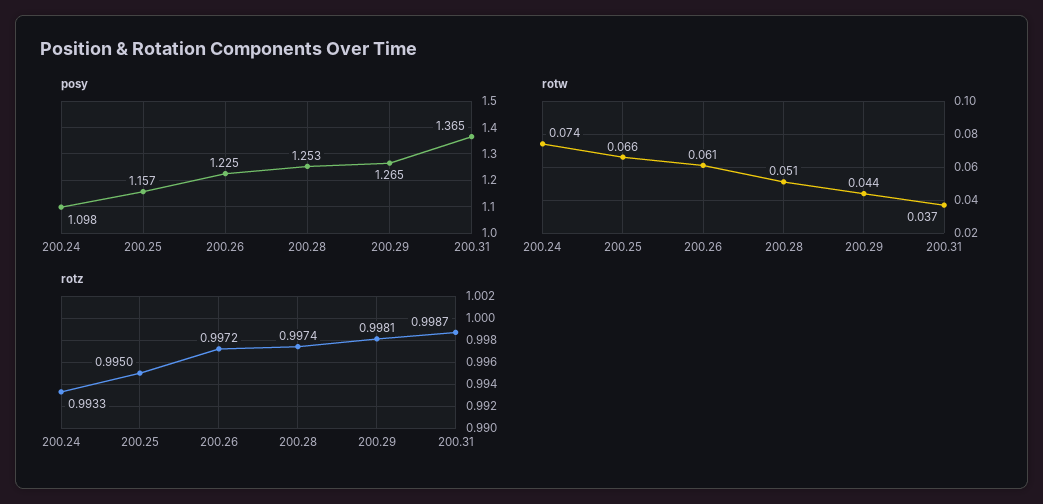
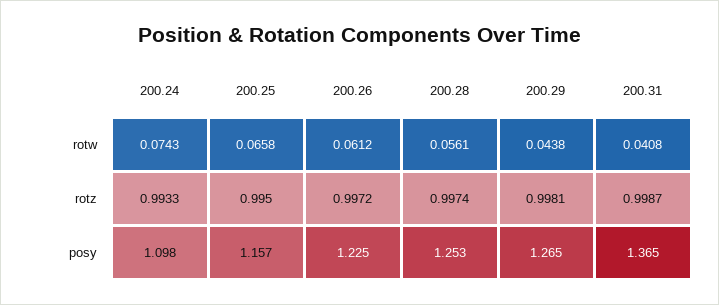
  {
    "posy": {
      "200.24": 1.098,
      "200.25": 1.157,
      "200.26": 1.225,
      "200.28": 1.253,
      "200.29": 1.265,
      "200.31": 1.365
    },
    "rotw": {
      "200.24": 0.0743,
      "200.25": 0.0658,
      "200.26": 0.0612,
-     "200.28": 0.051,
+     "200.28": 0.0561,
      "200.29": 0.0438,
-     "200.31": 0.037
+     "200.31": 0.0408
    },
    "rotz": {
      "200.24": 0.9933,
      "200.25": 0.995,
      "200.26": 0.9972,
      "200.28": 0.9974,
      "200.29": 0.9981,
      "200.31": 0.9987
    }
  }

